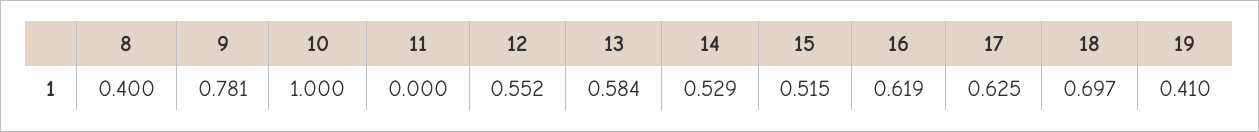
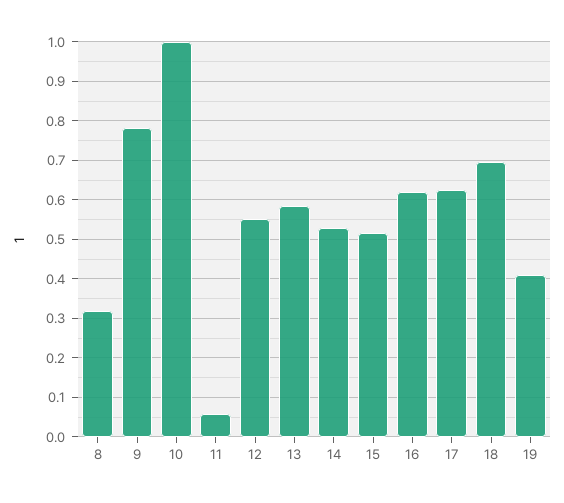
  {
-   "8": 0.4,
+   "8": 0.32,
    "9": 0.781,
    "10": 1,
-   "11": 0,
+   "11": 0.06,
    "12": 0.552,
    "13": 0.584,
    "14": 0.529,
    "15": 0.515,
    "16": 0.619,
    "17": 0.625,
    "18": 0.697,
    "19": 0.41
  }

